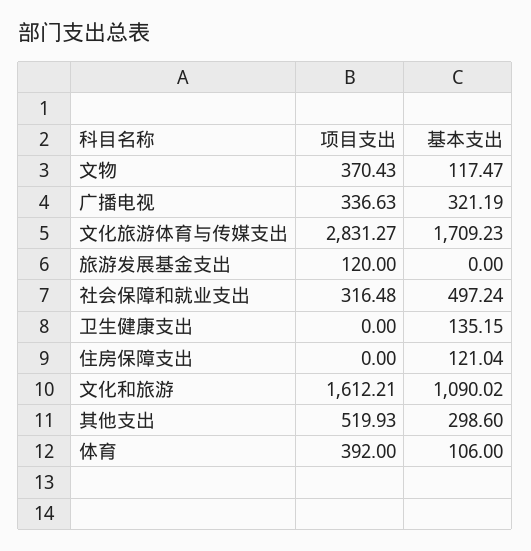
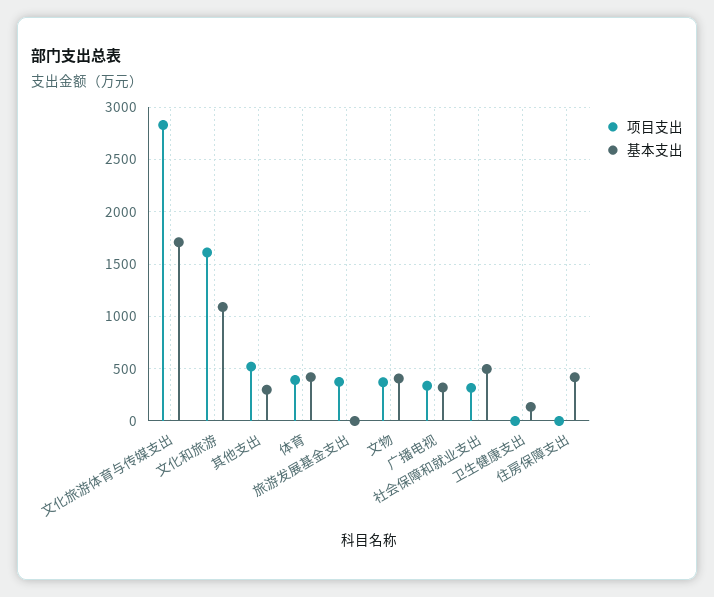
  {
    "项目支出": {
      "文物": 370.43,
      "广播电视": 336.63,
      "文化旅游体育与传媒支出": 2831.27,
-     "旅游发展基金支出": 120,
+     "旅游发展基金支出": 400,
      "社会保障和就业支出": 316.48,
      "卫生健康支出": 0,
      "住房保障支出": 0,
      "文化和旅游": 1612.21,
      "其他支出": 519.93,
      "体育": 392
    },
    "基本支出": {
-     "文物": 117.47,
+     "文物": 400,
      "广播电视": 321.19,
      "文化旅游体育与传媒支出": 1709.23,
      "旅游发展基金支出": 0,
      "社会保障和就业支出": 497.24,
      "卫生健康支出": 135.15,
-     "住房保障支出": 121.04,
+     "住房保障支出": 400,
      "文化和旅游": 1090.02,
      "其他支出": 298.6,
-     "体育": 106
+     "体育": 400
    }
  }

